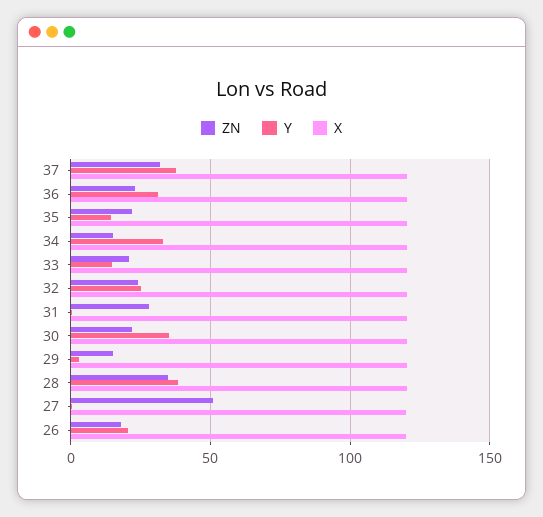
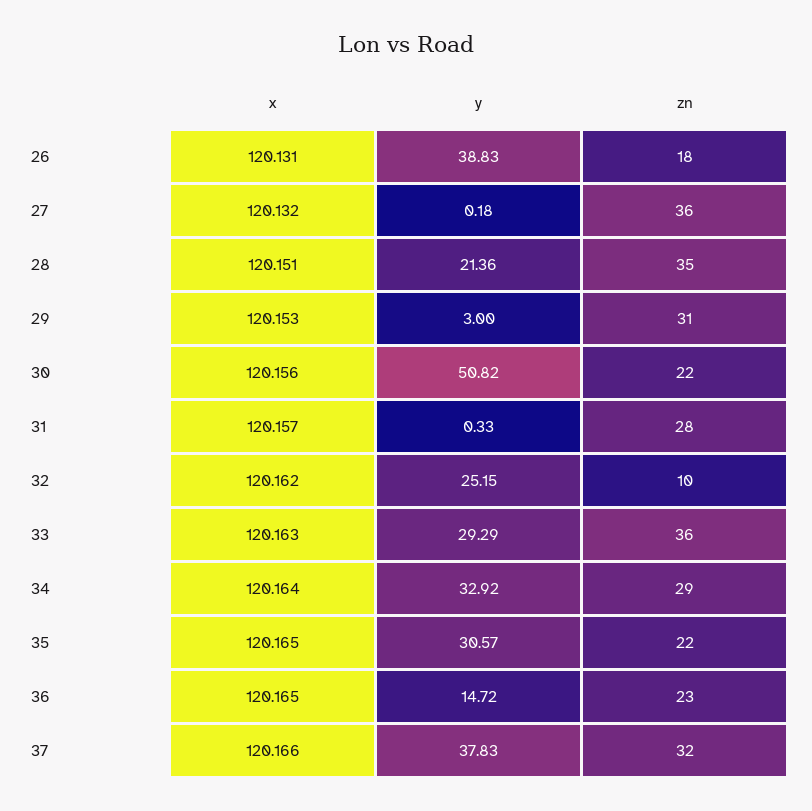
  {
    "ZN": {
      "37": 32,
      "36": 23,
      "35": 22,
-     "34": 15,
+     "34": 29,
-     "33": 20,
+     "33": 36,
-     "32": 25,
+     "32": 10,
      "31": 28,
      "30": 22,
-     "29": 15,
+     "29": 31,
      "28": 35,
-     "27": 50,
+     "27": 36,
      "26": 18
    },
    "Y": {
      "37": 37.83,
-     "36": 30,
+     "36": 14.72,
-     "35": 15,
+     "35": 30.57,
      "34": 32.92,
-     "33": 15,
+     "33": 29.29,
      "32": 25.15,
      "31": 0.33,
-     "30": 35,
+     "30": 50.82,
      "29": 3,
-     "28": 40,
+     "28": 21.36,
      "27": 0.18,
-     "26": 20
+     "26": 38.83
    },
    "X": {
      "37": 120.166,
      "36": 120.165,
      "35": 120.165,
      "34": 120.164,
      "33": 120.163,
      "32": 120.162,
      "31": 120.157,
      "30": 120.156,
      "29": 120.153,
      "28": 120.151,
      "27": 120.132,
      "26": 120.131
    }
  }

